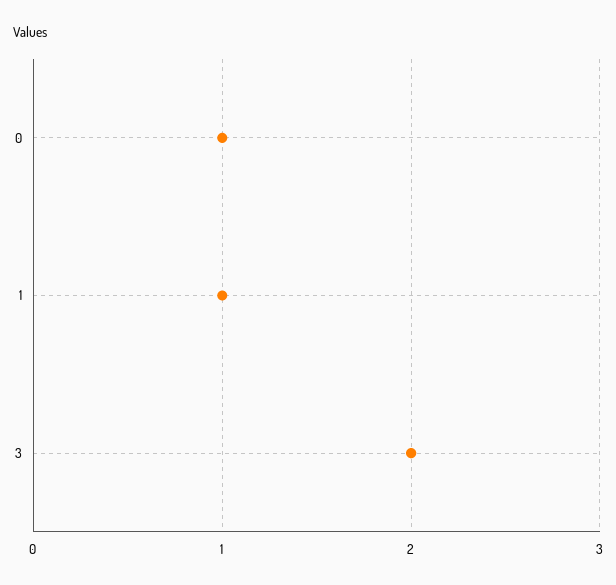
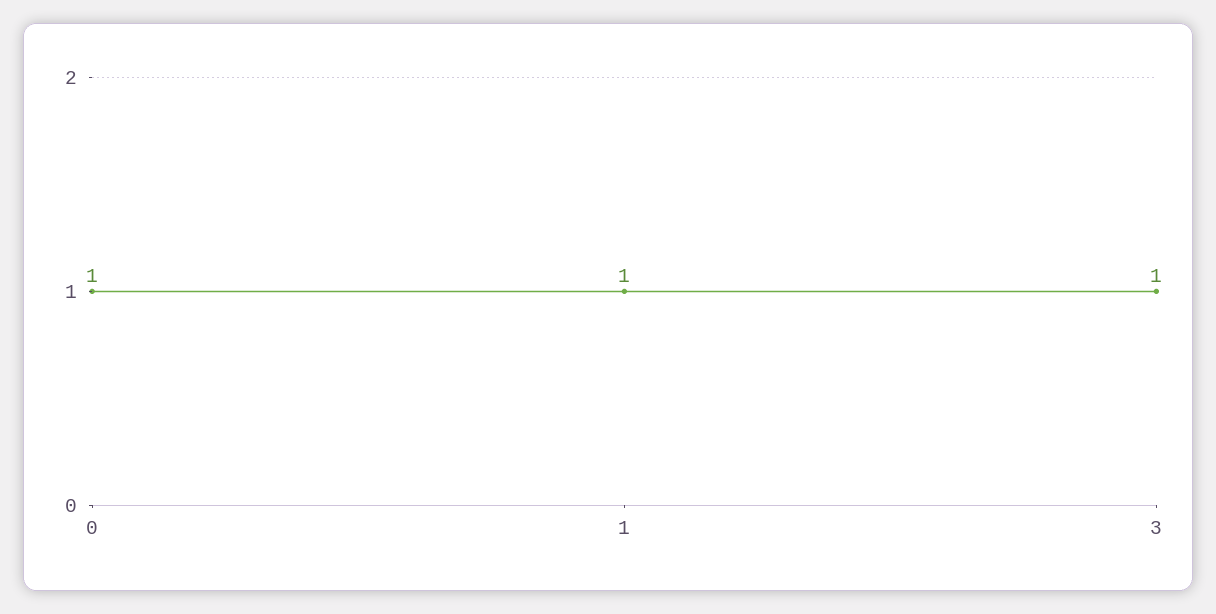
  {
    "0": 1,
    "1": 1,
-   "3": 2
+   "3": 1
  }

